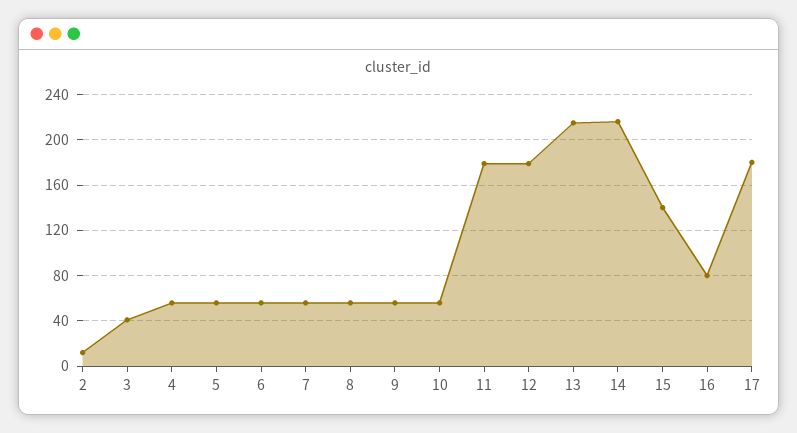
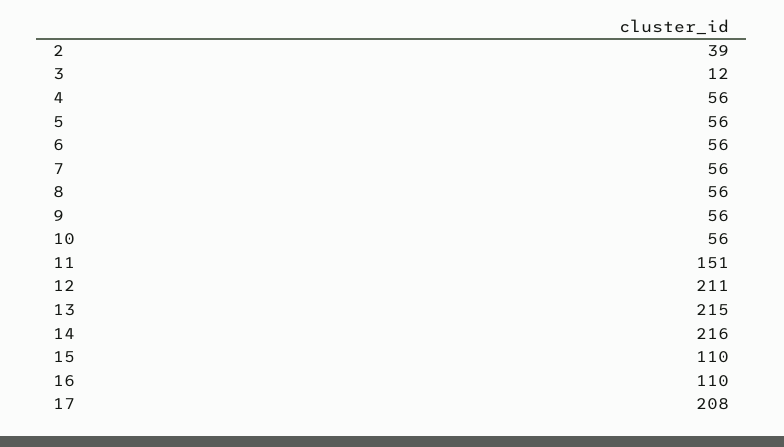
  {
-   "2": 10,
+   "2": 39,
-   "3": 40,
+   "3": 12,
    "4": 56,
    "5": 56,
    "6": 56,
    "7": 56,
    "8": 56,
    "9": 56,
    "10": 56,
-   "11": 180,
+   "11": 151,
-   "12": 180,
+   "12": 211,
    "13": 215,
    "14": 216,
-   "15": 140,
+   "15": 110,
-   "16": 80,
+   "16": 110,
-   "17": 180
+   "17": 208
  }

